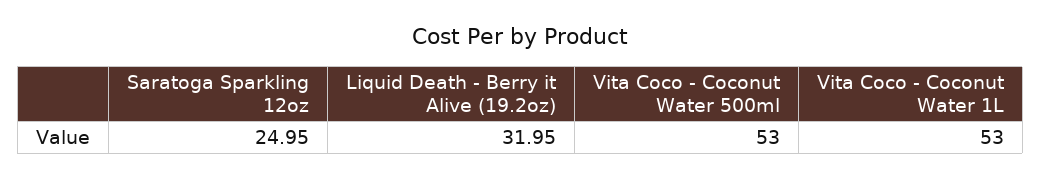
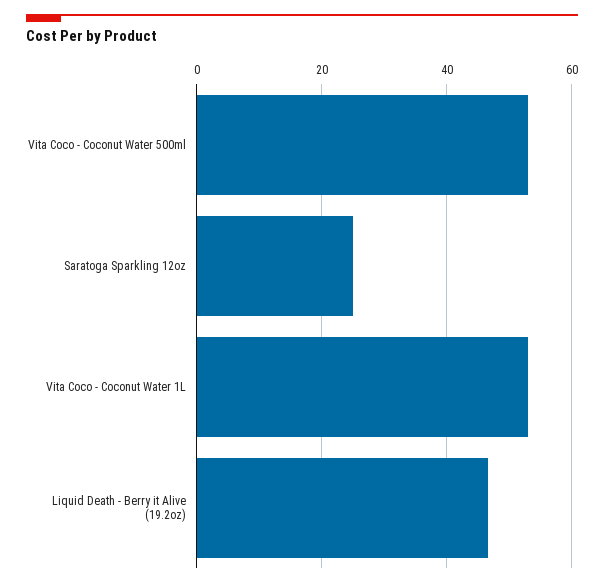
  {
    "Saratoga Sparkling 12oz": 24.95,
-   "Liquid Death - Berry it Alive (19.2oz)": 31.95,
+   "Liquid Death - Berry it Alive (19.2oz)": 46,
    "Vita Coco - Coconut Water 500ml": 53,
    "Vita Coco - Coconut Water 1L": 53
  }

